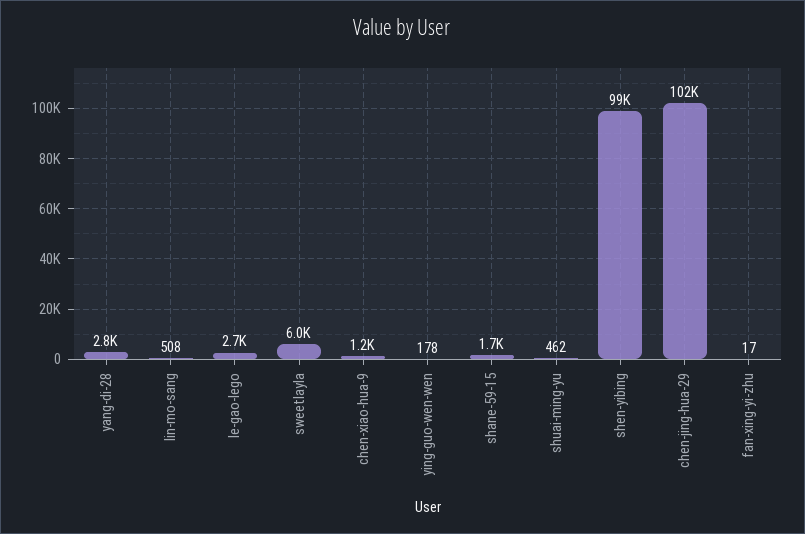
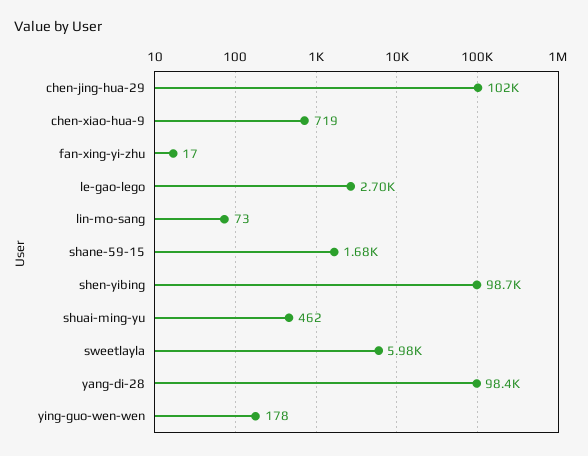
  {
-   "yang-di-28": 2800,
+   "yang-di-28": 98400,
-   "lin-mo-sang": 508,
+   "lin-mo-sang": 73,
    "le-gao-lego": 2700,
    "sweetlayla": 5980,
-   "chen-xiao-hua-9": 1200,
+   "chen-xiao-hua-9": 719,
    "ying-guo-wen-wen": 178,
    "shane-59-15": 1680,
    "shuai-ming-yu": 462,
    "shen-yibing": 98700,
    "chen-jing-hua-29": 102000,
    "fan-xing-yi-zhu": 17
  }

